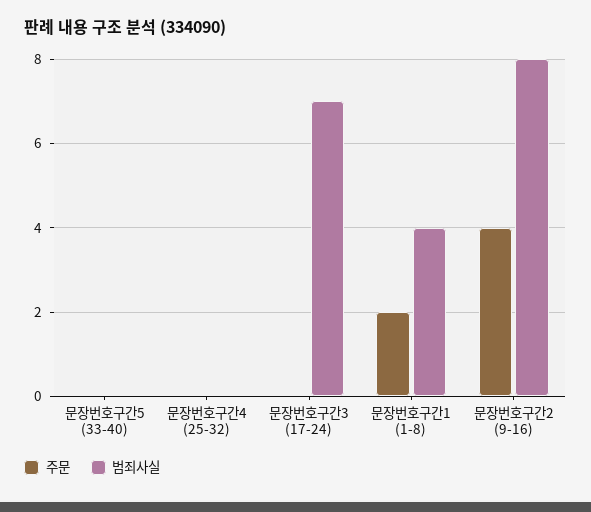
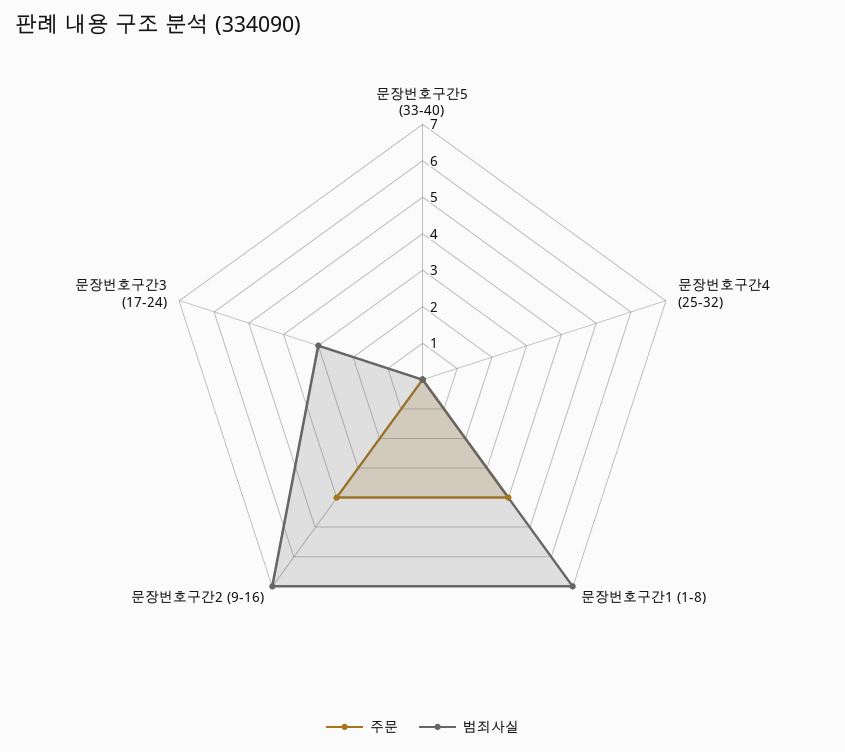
  {
    "주문": {
      "문장번호구간5 (33-40)": 0,
      "문장번호구간4 (25-32)": 0,
      "문장번호구간3 (17-24)": 0,
-     "문장번호구간1 (1-8)": 2,
+     "문장번호구간1 (1-8)": 4,
      "문장번호구간2 (9-16)": 4
    },
    "범죄사실": {
      "문장번호구간5 (33-40)": 0,
      "문장번호구간4 (25-32)": 0,
-     "문장번호구간3 (17-24)": 7,
+     "문장번호구간3 (17-24)": 3,
-     "문장번호구간1 (1-8)": 4,
+     "문장번호구간1 (1-8)": 7,
-     "문장번호구간2 (9-16)": 8
+     "문장번호구간2 (9-16)": 7
    }
  }

